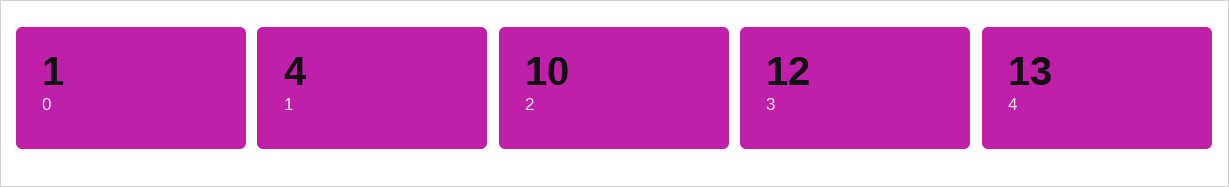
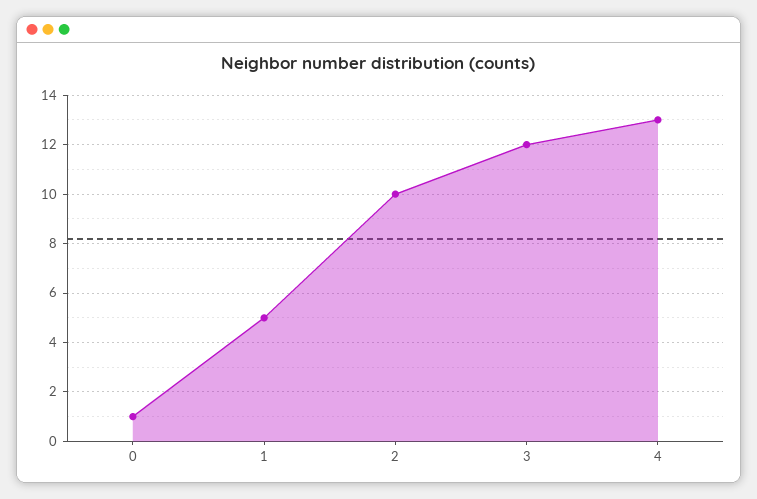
  {
    "0": 1,
-   "1": 4,
+   "1": 5,
    "2": 10,
    "3": 12,
    "4": 13
  }

